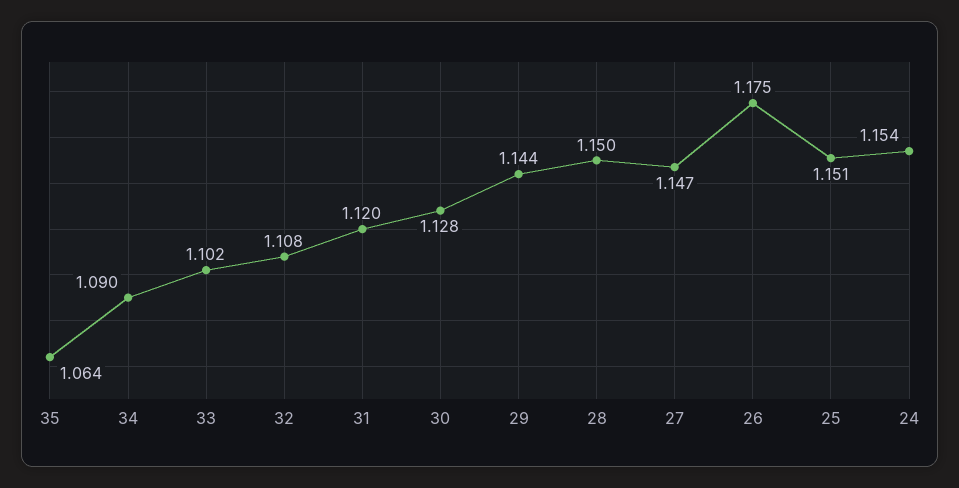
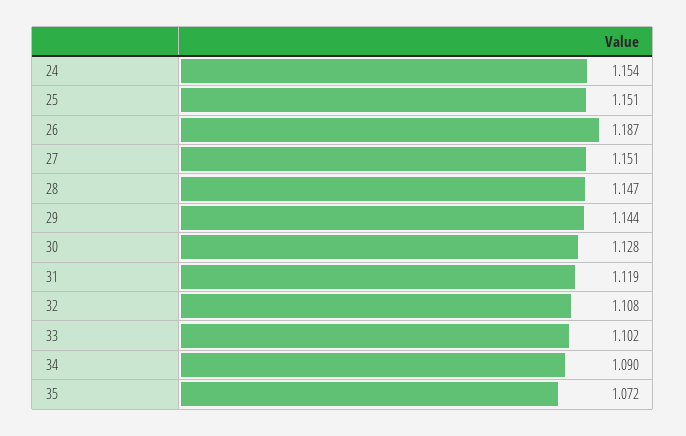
  {
-   "35": 1.064,
+   "35": 1.072,
    "34": 1.09,
    "33": 1.102,
    "32": 1.108,
-   "31": 1.12,
+   "31": 1.119,
    "30": 1.128,
    "29": 1.144,
-   "28": 1.15,
+   "28": 1.147,
-   "27": 1.147,
+   "27": 1.151,
-   "26": 1.175,
+   "26": 1.187,
    "25": 1.151,
    "24": 1.154
  }

